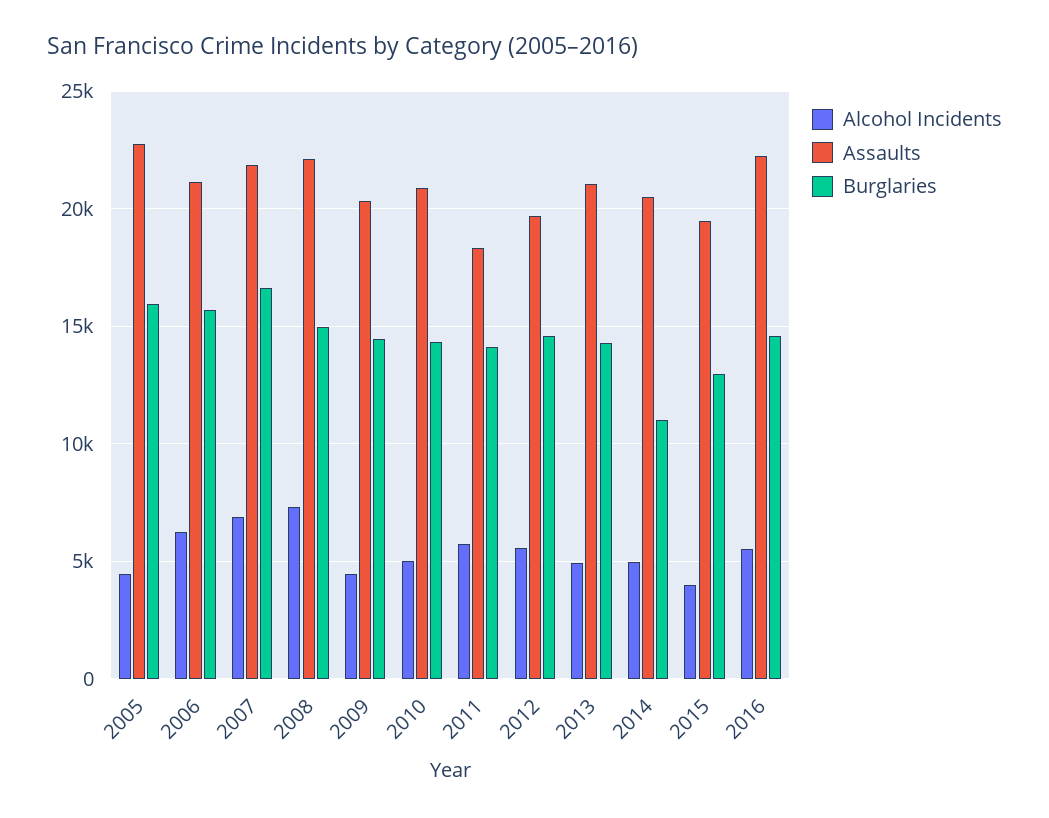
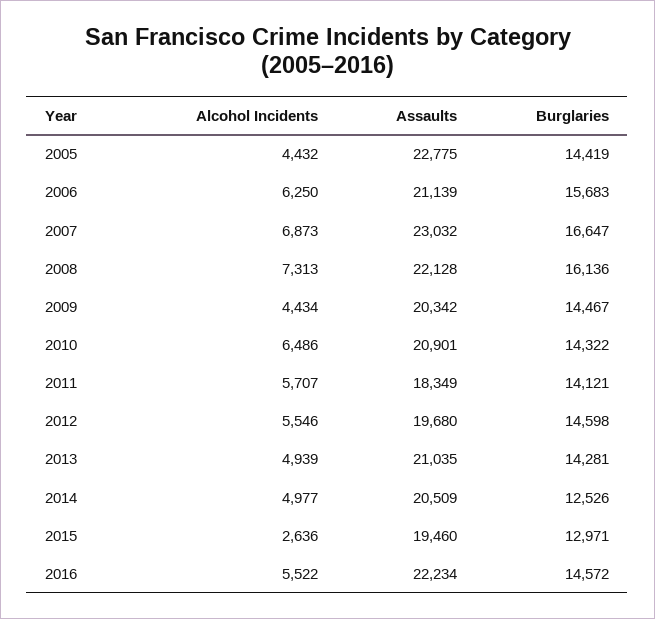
  {
    "Alcohol Incidents": {
      "2005": 4432,
      "2006": 6250,
      "2007": 6873,
      "2008": 7313,
      "2009": 4434,
-     "2010": 5000,
+     "2010": 6486,
      "2011": 5707,
      "2012": 5546,
      "2013": 4939,
      "2014": 4977,
-     "2015": 4000,
+     "2015": 2636,
      "2016": 5522
    },
    "Assaults": {
      "2005": 22775,
      "2006": 21139,
-     "2007": 22000,
+     "2007": 23032,
      "2008": 22128,
      "2009": 20342,
      "2010": 20901,
      "2011": 18349,
      "2012": 19680,
      "2013": 21035,
      "2014": 20509,
      "2015": 19460,
      "2016": 22234
    },
    "Burglaries": {
-     "2005": 16000,
+     "2005": 14419,
      "2006": 15683,
      "2007": 16647,
-     "2008": 15000,
+     "2008": 16136,
      "2009": 14467,
      "2010": 14322,
      "2011": 14121,
      "2012": 14598,
      "2013": 14281,
-     "2014": 11000,
+     "2014": 12526,
      "2015": 12971,
      "2016": 14572
    }
  }

